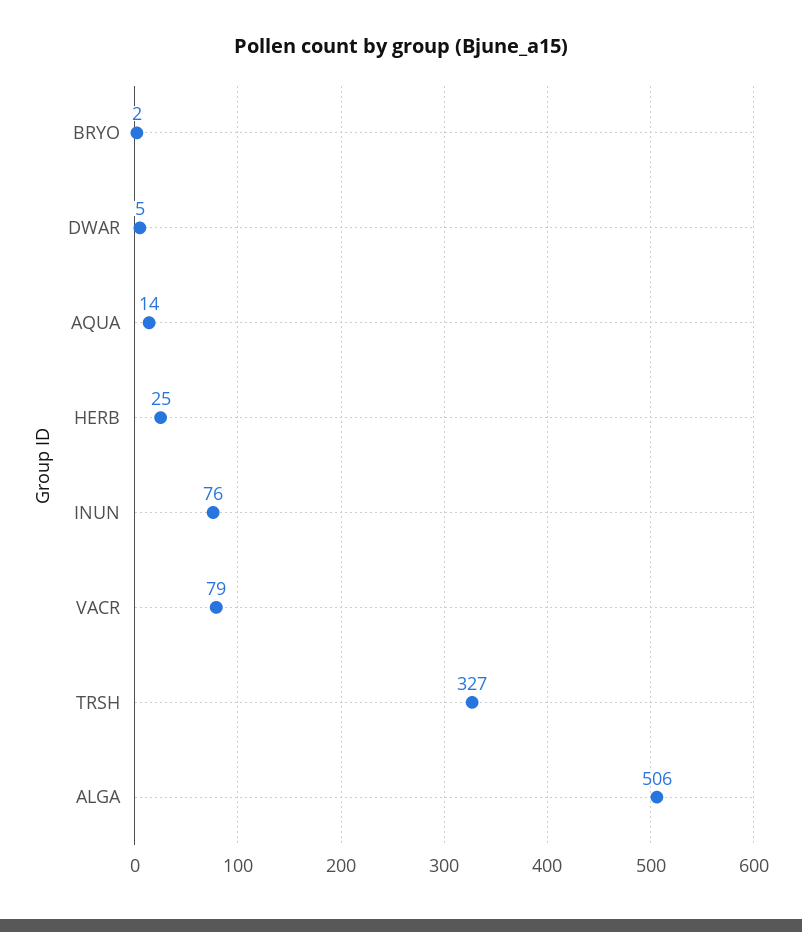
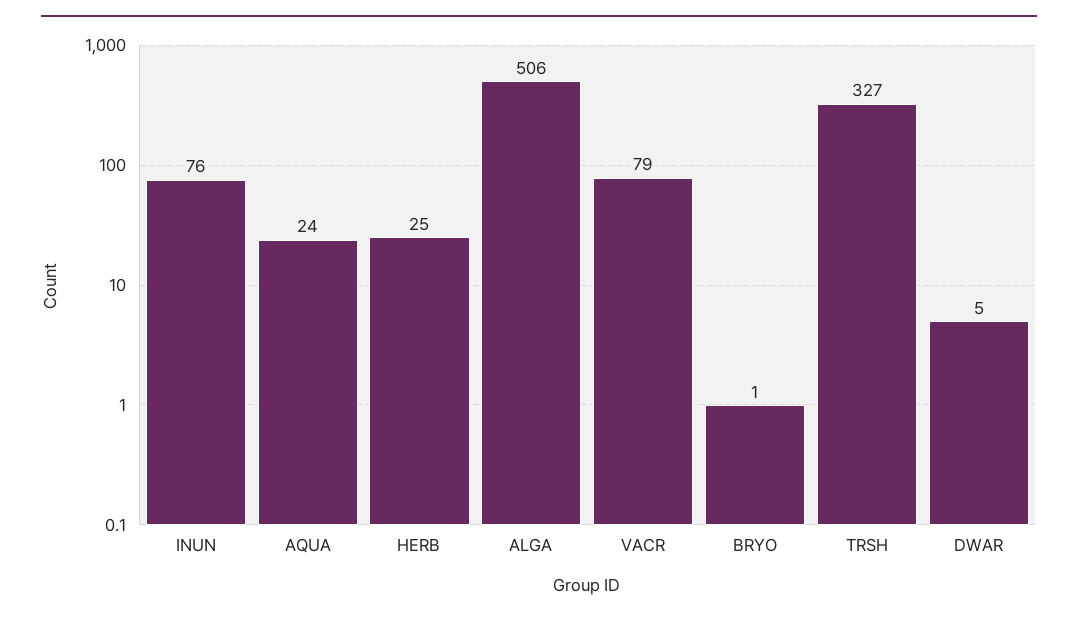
  {
-   "BRYO": 2,
+   "BRYO": 1,
    "DWAR": 5,
-   "AQUA": 14,
+   "AQUA": 24,
    "HERB": 25,
    "INUN": 76,
    "VACR": 79,
    "TRSH": 327,
    "ALGA": 506
  }

